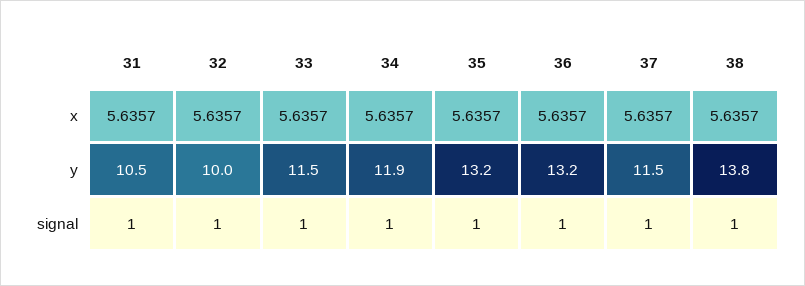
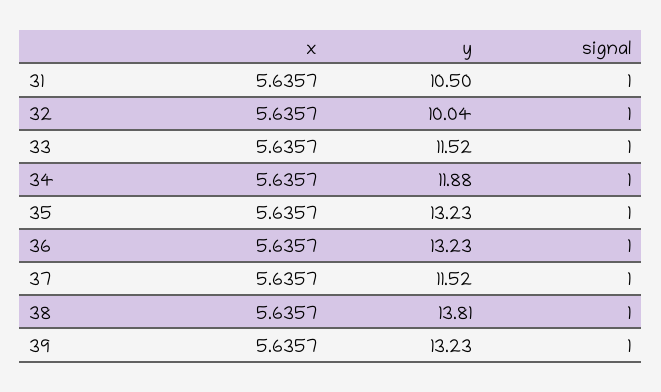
  {
    "31": {
      "x": 5.6357,
      "y": 10.5,
      "signal": 1
    },
    "32": {
      "x": 5.6357,
      "y": 10.04,
      "signal": 1
    },
    "33": {
      "x": 5.6357,
      "y": 11.52,
      "signal": 1
    },
    "34": {
      "x": 5.6357,
      "y": 11.88,
      "signal": 1
    },
    "35": {
      "x": 5.6357,
      "y": 13.23,
      "signal": 1
    },
    "36": {
      "x": 5.6357,
      "y": 13.23,
      "signal": 1
    },
    "37": {
      "x": 5.6357,
      "y": 11.52,
      "signal": 1
    },
    "38": {
      "x": 5.6357,
      "y": 13.81,
      "signal": 1
-   }
+   },
+   "39": {
+     "x": 5.6357,
+     "y": 13.23,
+     "signal": 1
+   }
  }

